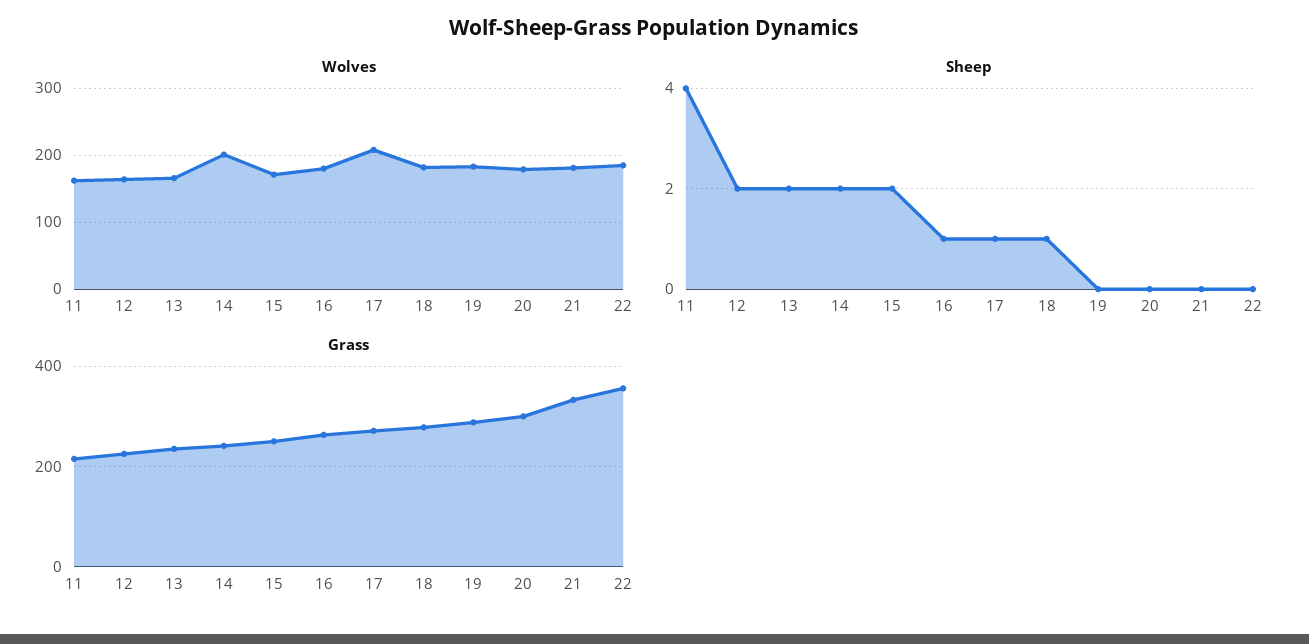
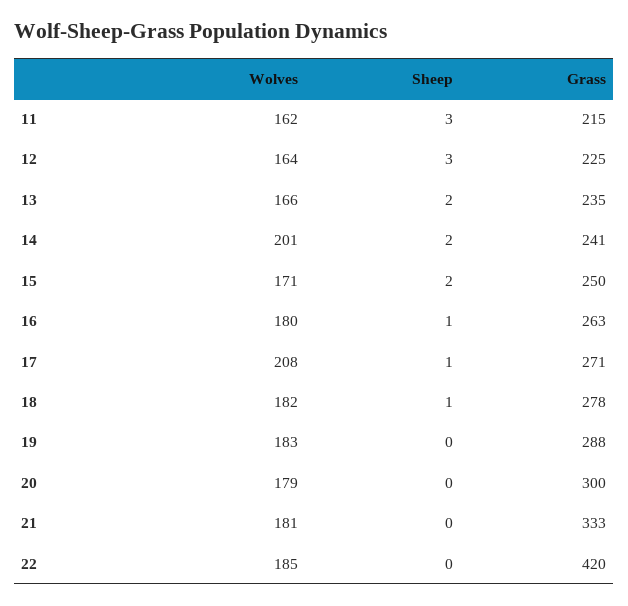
  {
    "Wolves": {
      "11": 162,
      "12": 164,
      "13": 166,
      "14": 201,
      "15": 171,
      "16": 180,
      "17": 208,
      "18": 182,
      "19": 183,
      "20": 179,
      "21": 181,
      "22": 185
    },
    "Sheep": {
-     "11": 4,
+     "11": 3,
-     "12": 2,
+     "12": 3,
      "13": 2,
      "14": 2,
      "15": 2,
      "16": 1,
      "17": 1,
      "18": 1,
      "19": 0,
      "20": 0,
      "21": 0,
      "22": 0
    },
    "Grass": {
      "11": 215,
      "12": 225,
      "13": 235,
      "14": 241,
      "15": 250,
      "16": 263,
      "17": 271,
      "18": 278,
      "19": 288,
      "20": 300,
      "21": 333,
-     "22": 360
+     "22": 420
    }
  }

